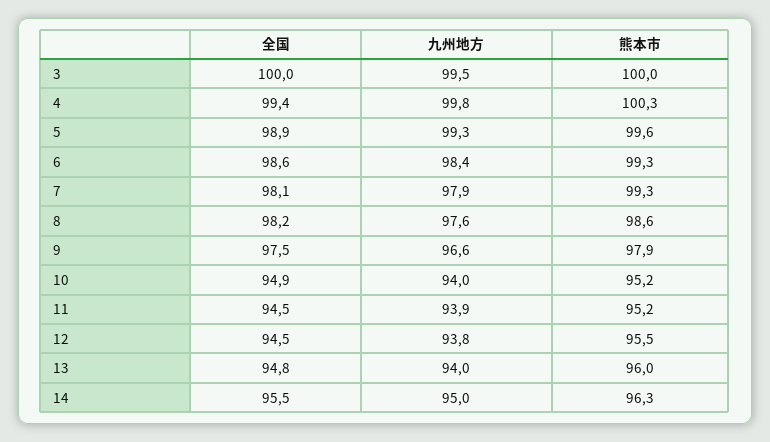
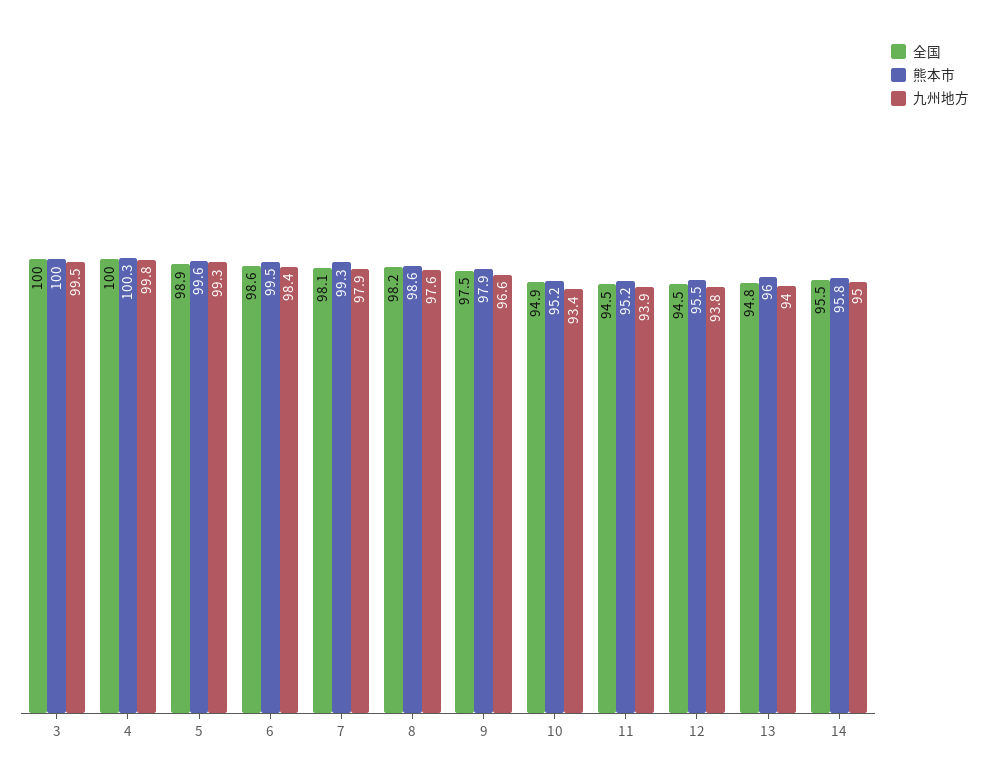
  {
    "全国": {
      "3": 100,
-     "4": 99.4,
+     "4": 100,
      "5": 98.9,
      "6": 98.6,
      "7": 98.1,
      "8": 98.2,
      "9": 97.5,
      "10": 94.9,
      "11": 94.5,
      "12": 94.5,
      "13": 94.8,
      "14": 95.5
    },
    "九州地方": {
      "3": 99.5,
      "4": 99.8,
      "5": 99.3,
      "6": 98.4,
      "7": 97.9,
      "8": 97.6,
      "9": 96.6,
-     "10": 94,
+     "10": 93.4,
      "11": 93.9,
      "12": 93.8,
      "13": 94,
      "14": 95
    },
    "熊本市": {
      "3": 100,
      "4": 100.3,
      "5": 99.6,
-     "6": 99.3,
+     "6": 99.5,
      "7": 99.3,
      "8": 98.6,
      "9": 97.9,
      "10": 95.2,
      "11": 95.2,
      "12": 95.5,
      "13": 96,
-     "14": 96.3
+     "14": 95.8
    }
  }

